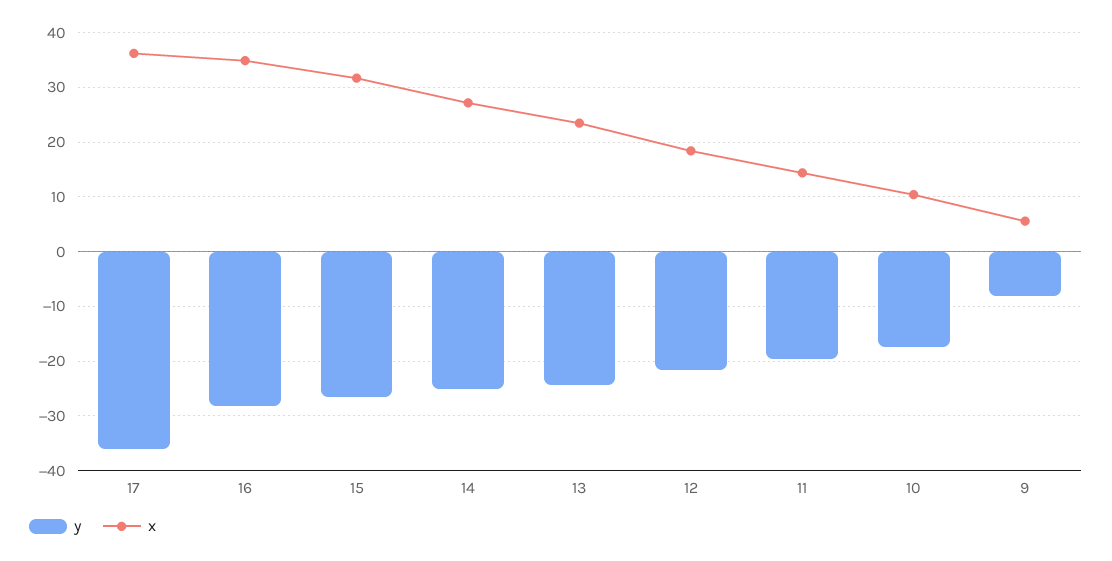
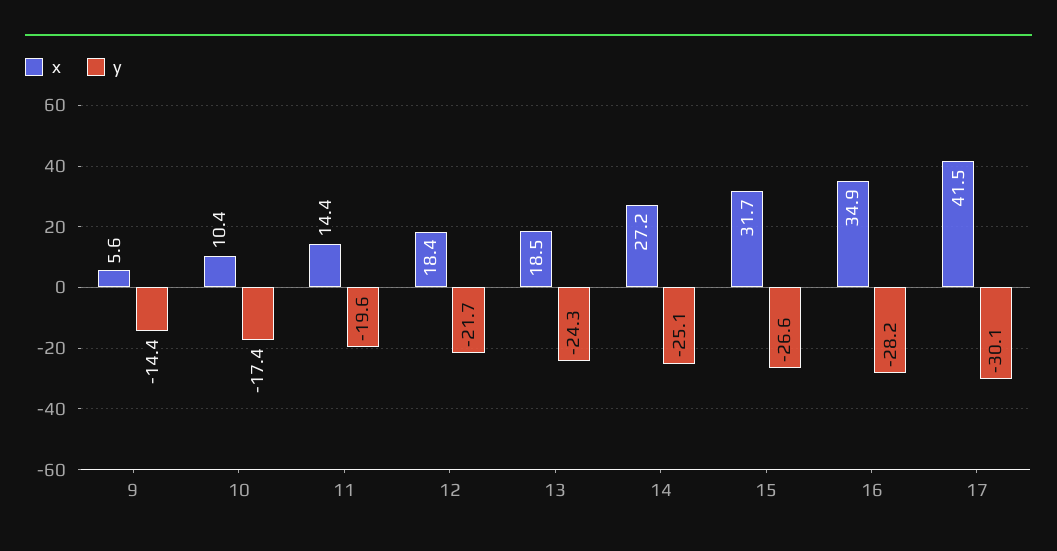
  {
    "y": {
-     "17": -36,
+     "17": -30.1,
      "16": -28.2,
      "15": -26.6,
      "14": -25.1,
      "13": -24.3,
      "12": -21.7,
      "11": -19.6,
      "10": -17.4,
-     "9": -8
+     "9": -14.4
    },
    "x": {
-     "17": 36,
+     "17": 41.5,
      "16": 34.9,
      "15": 31.7,
      "14": 27.2,
-     "13": 24,
+     "13": 18.5,
      "12": 18.4,
      "11": 14.4,
      "10": 10.4,
      "9": 5.6
    }
  }

